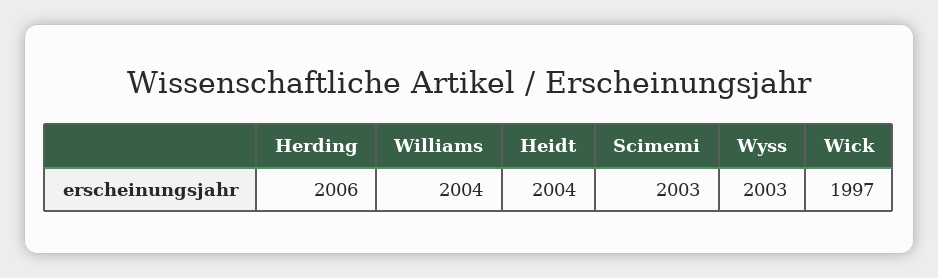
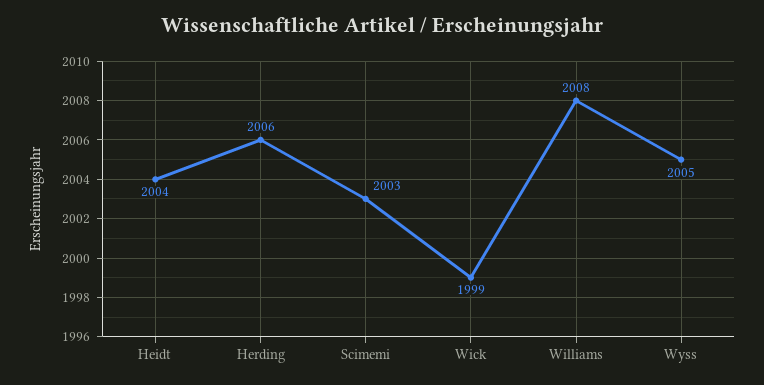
  {
    "Herding": 2006,
-   "Williams": 2004,
+   "Williams": 2008,
    "Heidt": 2004,
    "Scimemi": 2003,
-   "Wyss": 2003,
+   "Wyss": 2005,
-   "Wick": 1997
+   "Wick": 1999
  }

